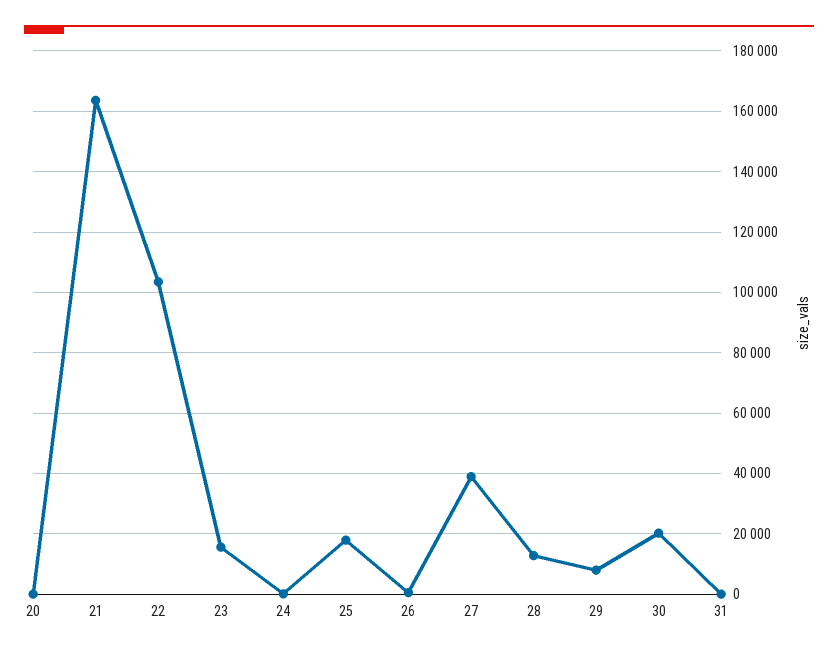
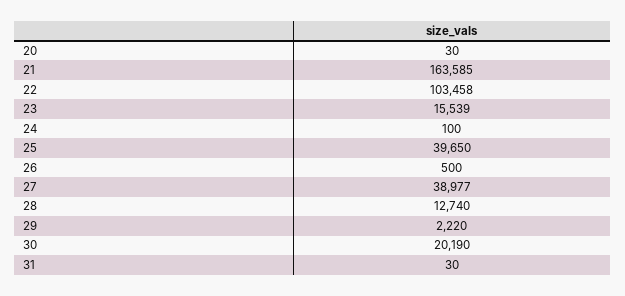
  {
    "20": 30,
    "21": 163585,
    "22": 103458,
    "23": 15539,
    "24": 100,
-   "25": 18000,
+   "25": 39650,
    "26": 500,
    "27": 38977,
    "28": 12740,
-   "29": 8000,
+   "29": 2220,
    "30": 20190,
    "31": 30
  }

